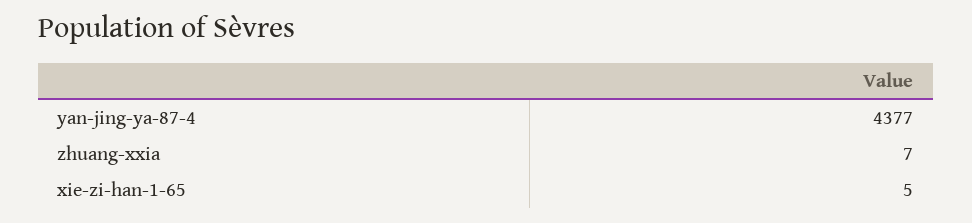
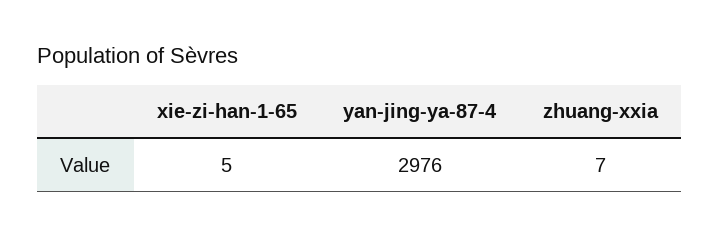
  {
-   "yan-jing-ya-87-4": 4377,
+   "yan-jing-ya-87-4": 2976,
    "zhuang-xxia": 7,
    "xie-zi-han-1-65": 5
  }

